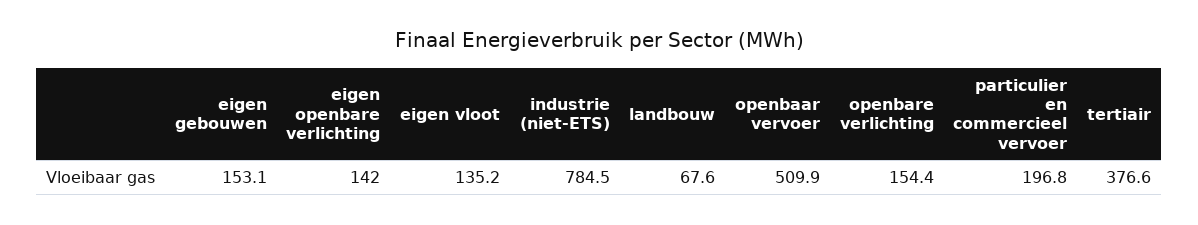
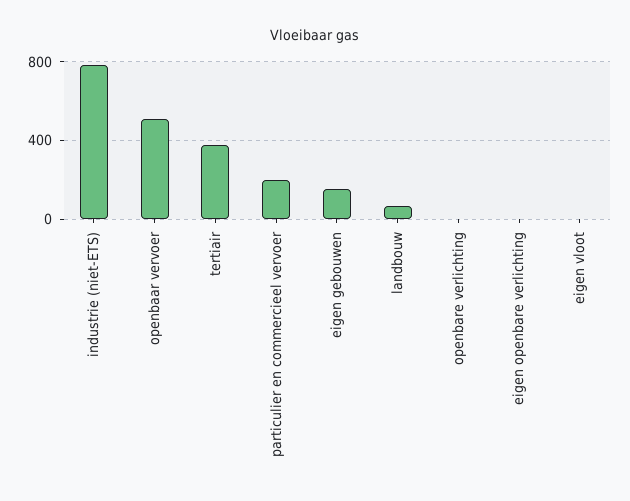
  {
    "eigen gebouwen": 153.1,
-   "eigen openbare verlichting": 142,
+   "eigen openbare verlichting": 0,
-   "eigen vloot": 135.2,
+   "eigen vloot": 0,
    "industrie (niet-ETS)": 784.5,
    "landbouw": 67.6,
    "openbaar vervoer": 509.9,
-   "openbare verlichting": 154.4,
+   "openbare verlichting": 0,
    "particulier en commercieel vervoer": 196.8,
    "tertiair": 376.6
  }

